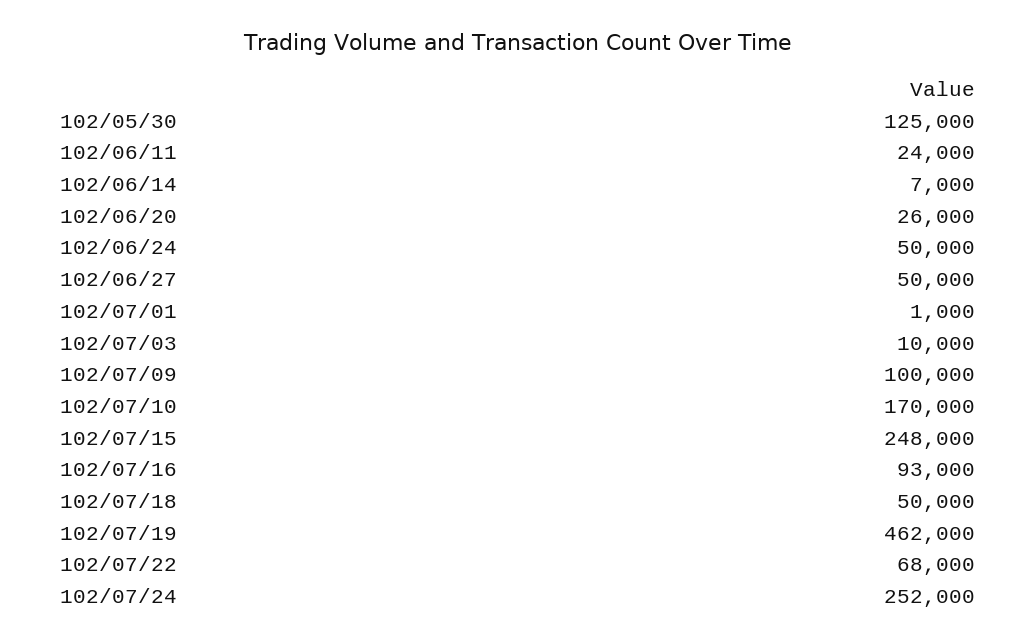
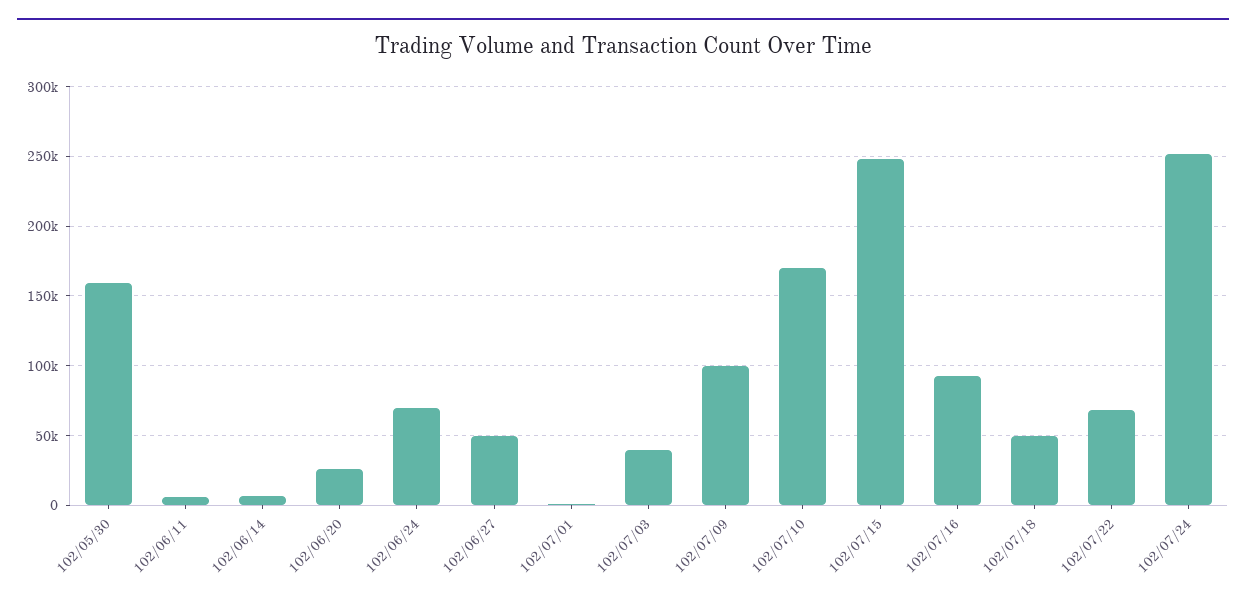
  {
-   "102/05/30": 125000,
+   "102/05/30": 160000,
-   "102/06/11": 24000,
+   "102/06/11": 5000,
    "102/06/14": 7000,
    "102/06/20": 26000,
-   "102/06/24": 50000,
+   "102/06/24": 70000,
    "102/06/27": 50000,
    "102/07/01": 1000,
-   "102/07/03": 10000,
+   "102/07/03": 40000,
    "102/07/09": 100000,
    "102/07/10": 170000,
    "102/07/15": 248000,
    "102/07/16": 93000,
    "102/07/18": 50000,
-   "102/07/19": 462000,
    "102/07/22": 68000,
    "102/07/24": 252000
  }

